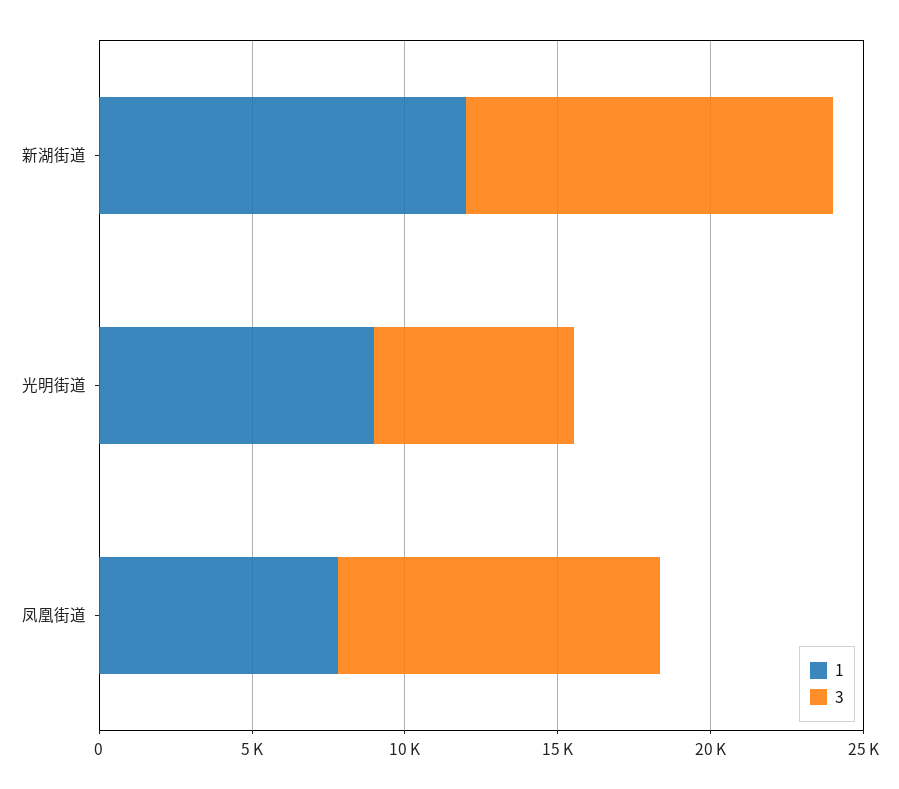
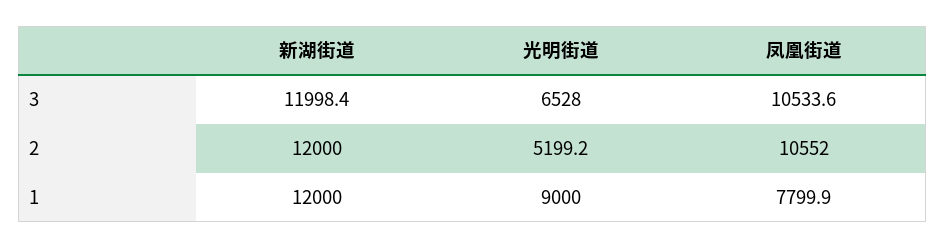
  {
    "1": {
      "新湖街道": 12000,
      "光明街道": 9000,
      "凤凰街道": 7799.9
    },
    "3": {
      "新湖街道": 11998.4,
      "光明街道": 6528,
      "凤凰街道": 10533.6
-   }
+   },
+   "2": {
+     "新湖街道": 12000,
+     "光明街道": 5199.2,
+     "凤凰街道": 10552
+   }
  }

